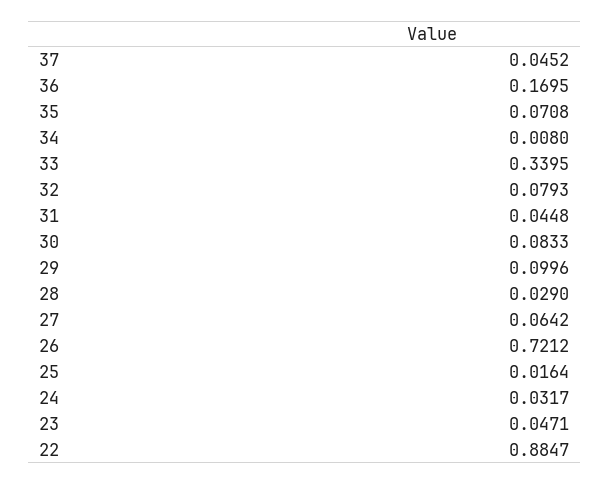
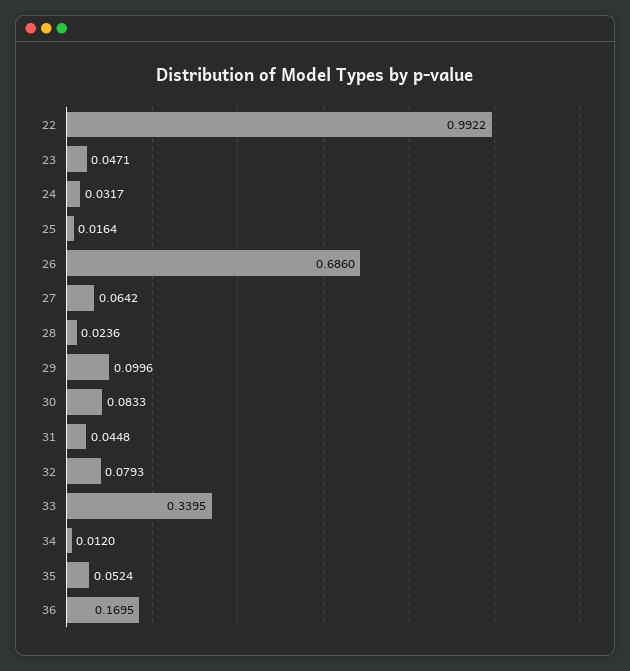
  {
-   "37": 0.0452,
    "36": 0.1695,
-   "35": 0.0708,
+   "35": 0.0524,
-   "34": 0.008,
+   "34": 0.012,
    "33": 0.3395,
    "32": 0.0793,
    "31": 0.0448,
    "30": 0.0833,
    "29": 0.0996,
-   "28": 0.029,
+   "28": 0.0236,
    "27": 0.0642,
-   "26": 0.7212,
+   "26": 0.686,
    "25": 0.0164,
    "24": 0.0317,
    "23": 0.0471,
-   "22": 0.8847
+   "22": 0.9922
  }

